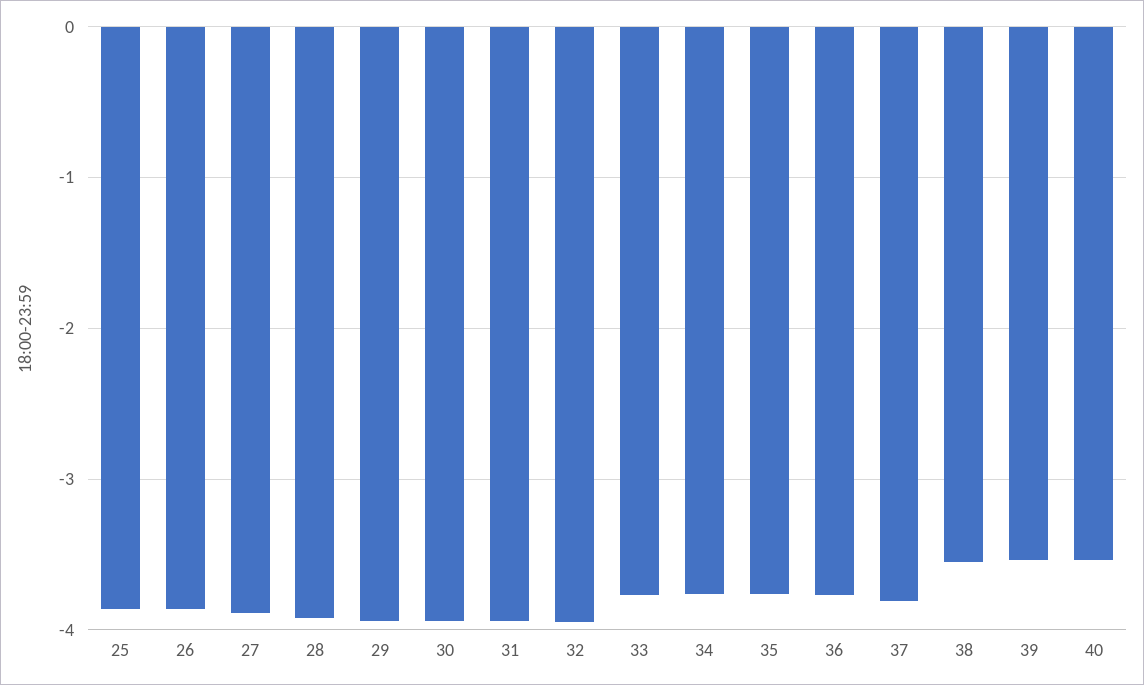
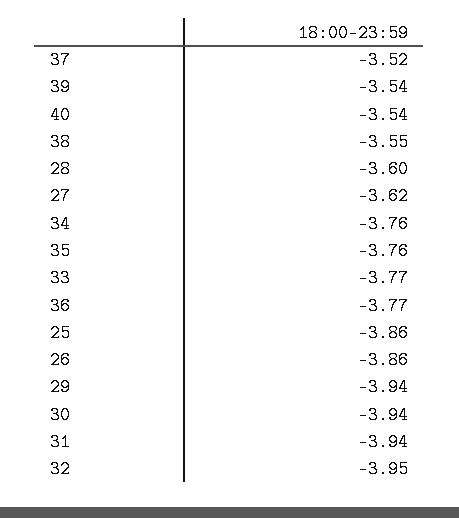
  {
    "25": -3.86,
    "26": -3.86,
-   "27": -3.9,
+   "27": -3.62,
-   "28": -3.9,
+   "28": -3.6,
    "29": -3.94,
    "30": -3.94,
    "31": -3.94,
    "32": -3.95,
    "33": -3.77,
    "34": -3.76,
    "35": -3.76,
    "36": -3.77,
-   "37": -3.8,
+   "37": -3.52,
    "38": -3.55,
    "39": -3.54,
    "40": -3.54
  }

